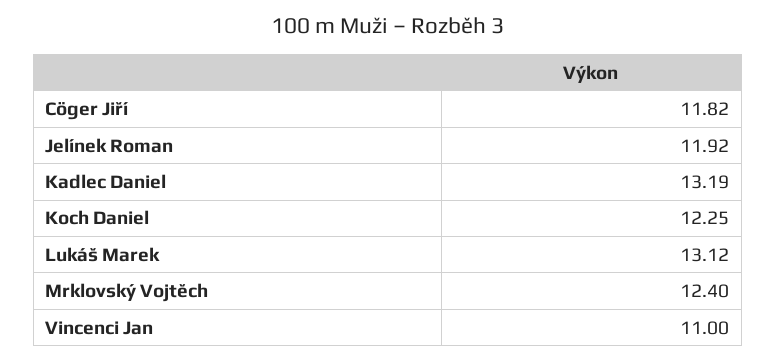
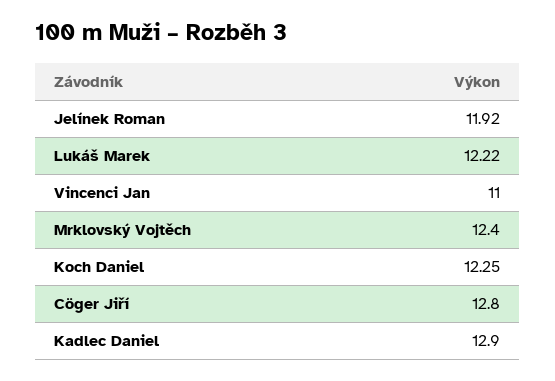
  {
-   "Cöger Jiří": 11.82,
+   "Cöger Jiří": 12.8,
    "Jelínek Roman": 11.92,
-   "Kadlec Daniel": 13.19,
+   "Kadlec Daniel": 12.9,
    "Koch Daniel": 12.25,
-   "Lukáš Marek": 13.12,
+   "Lukáš Marek": 12.22,
    "Mrklovský Vojtěch": 12.4,
    "Vincenci Jan": 11
  }

